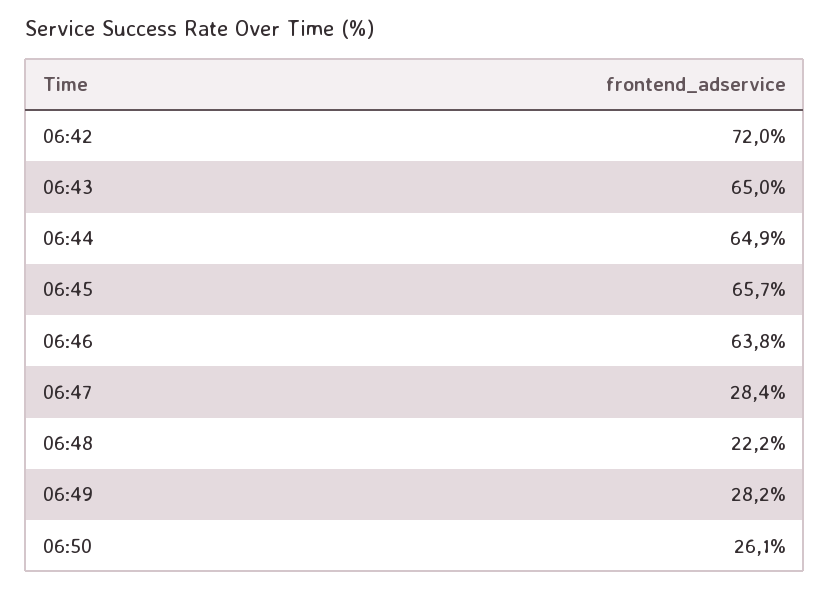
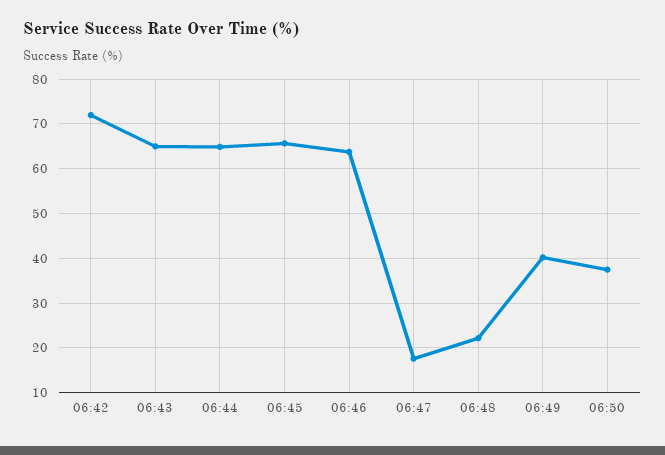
  {
    "06:42": 72,
    "06:43": 65,
    "06:44": 64.9,
    "06:45": 65.7,
    "06:46": 63.8,
-   "06:47": 28.4,
+   "06:47": 18,
    "06:48": 22.2,
-   "06:49": 28.2,
+   "06:49": 40,
-   "06:50": 26.1
+   "06:50": 38
  }

